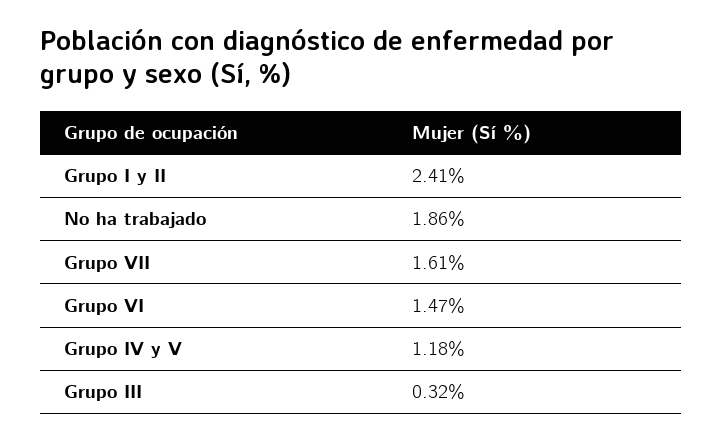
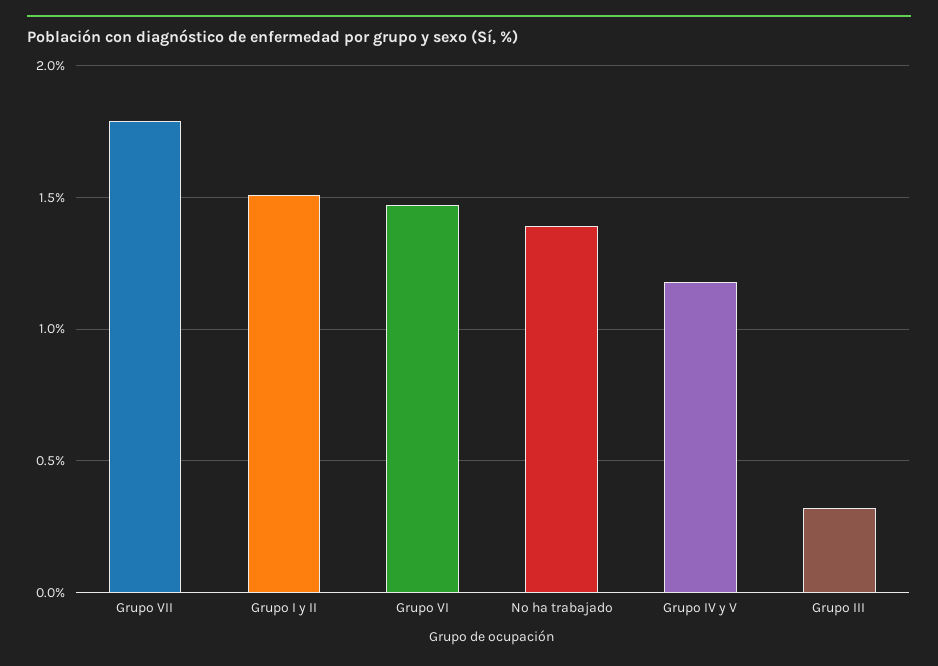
  {
-   "Grupo I y II": 2.41,
+   "Grupo I y II": 1.5,
-   "No ha trabajado": 1.86,
+   "No ha trabajado": 1.4,
-   "Grupo VII": 1.61,
+   "Grupo VII": 1.8,
    "Grupo VI": 1.47,
    "Grupo IV y V": 1.18,
    "Grupo III": 0.32
  }

